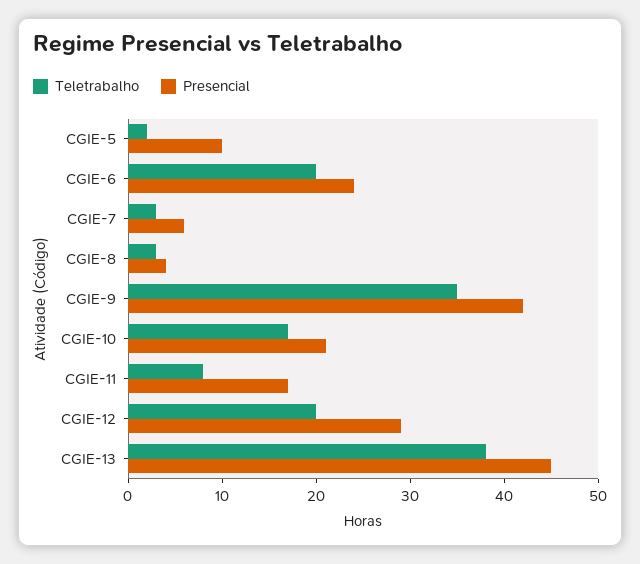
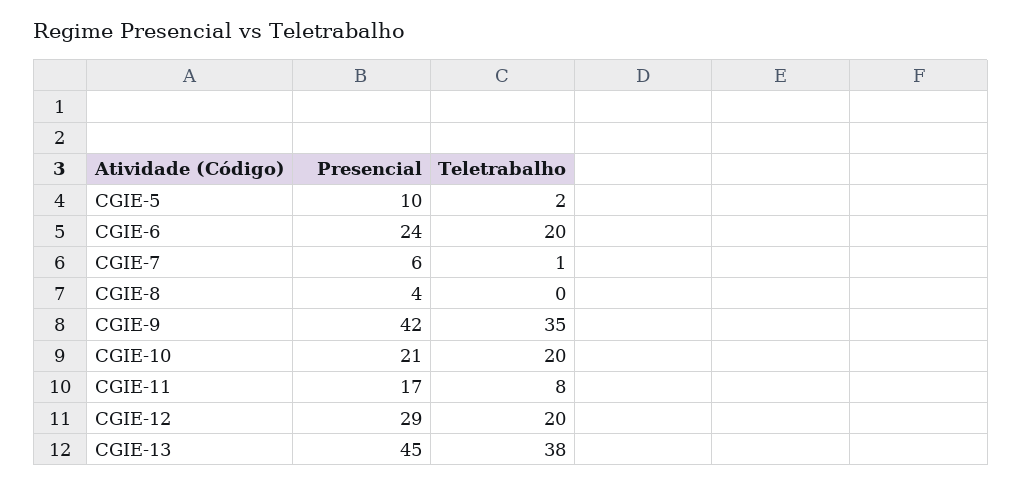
  {
    "Teletrabalho": {
      "CGIE-5": 2,
      "CGIE-6": 20,
-     "CGIE-7": 3,
+     "CGIE-7": 1,
-     "CGIE-8": 3,
+     "CGIE-8": 0,
      "CGIE-9": 35,
-     "CGIE-10": 17,
+     "CGIE-10": 20,
      "CGIE-11": 8,
      "CGIE-12": 20,
      "CGIE-13": 38
    },
    "Presencial": {
      "CGIE-5": 10,
      "CGIE-6": 24,
      "CGIE-7": 6,
      "CGIE-8": 4,
      "CGIE-9": 42,
      "CGIE-10": 21,
      "CGIE-11": 17,
      "CGIE-12": 29,
      "CGIE-13": 45
    }
  }

